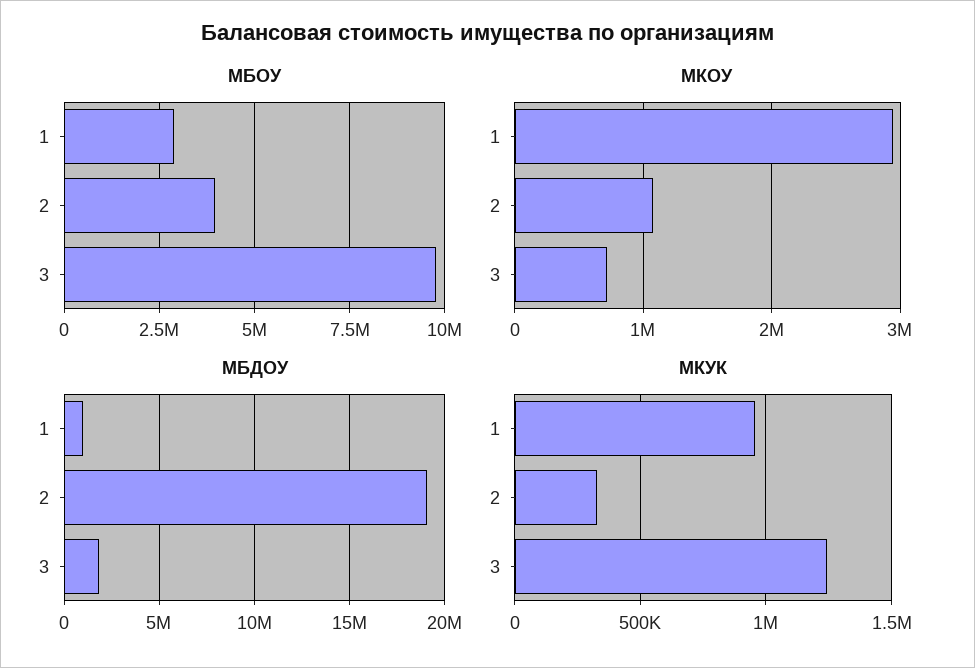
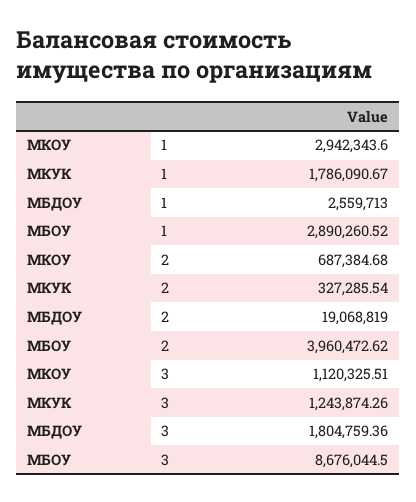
  {
    "МБОУ": {
      "1": 2890260.52,
      "2": 3960472.62,
-     "3": 9750000
+     "3": 8676044.5
    },
    "МКОУ": {
      "1": 2942343.6,
-     "2": 1100000,
+     "2": 687384.68,
-     "3": 700000
+     "3": 1120325.51
    },
    "МБДОУ": {
-     "1": 1000000,
+     "1": 2559713,
      "2": 19068819,
      "3": 1804759.36
    },
    "МКУК": {
-     "1": 950000,
+     "1": 1786090.67,
      "2": 327285.54,
      "3": 1243874.26
    }
  }

